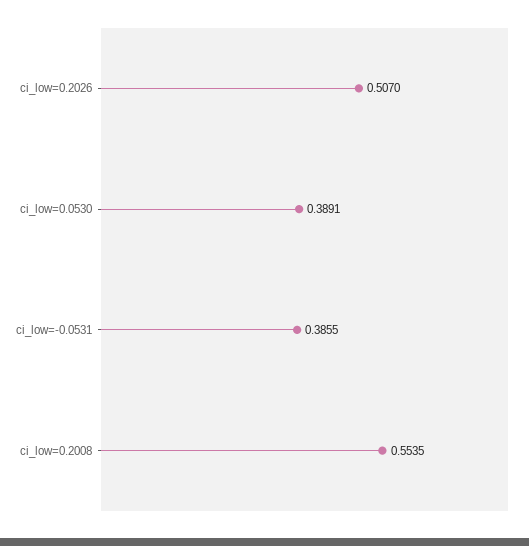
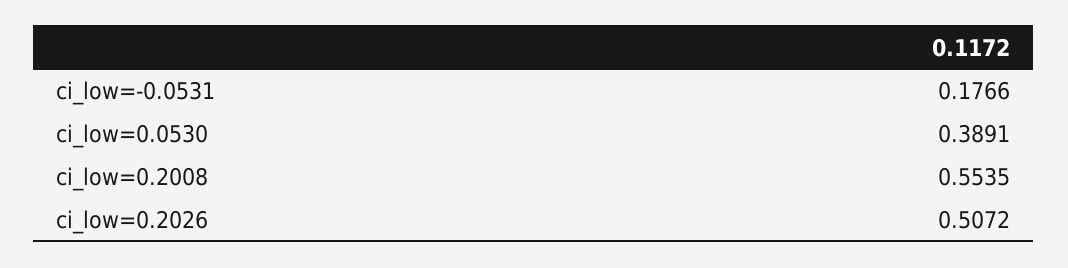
  {
-   "ci_low=0.2026": 0.507,
+   "ci_low=0.2026": 0.5072,
    "ci_low=0.0530": 0.3891,
-   "ci_low=-0.0531": 0.3855,
+   "ci_low=-0.0531": 0.1766,
    "ci_low=0.2008": 0.5535
  }

